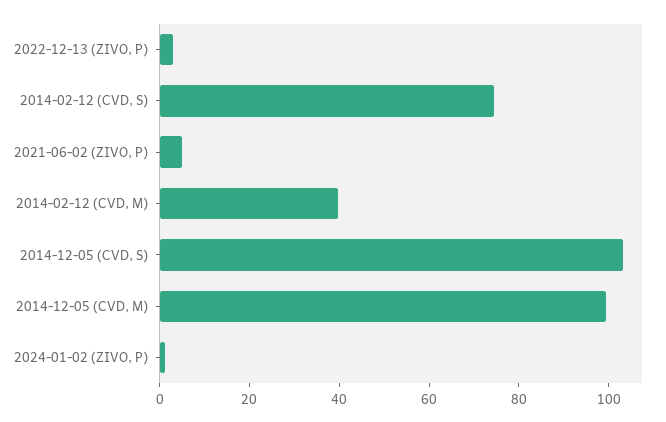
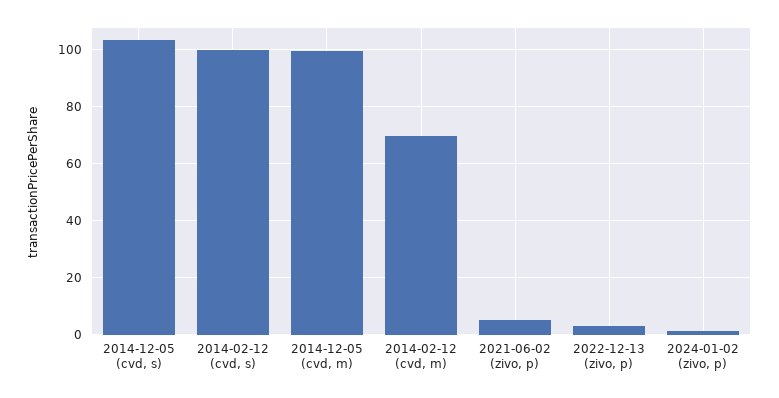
  {
    "2022-12-13 (ZIVO, P)": 2.5,
-   "2014-02-12 (CVD, S)": 75,
+   "2014-02-12 (CVD, S)": 100,
    "2021-06-02 (ZIVO, P)": 5,
-   "2014-02-12 (CVD, M)": 40,
+   "2014-02-12 (CVD, M)": 70,
    "2014-12-05 (CVD, S)": 102.5,
    "2014-12-05 (CVD, M)": 100,
    "2024-01-02 (ZIVO, P)": 0
  }

